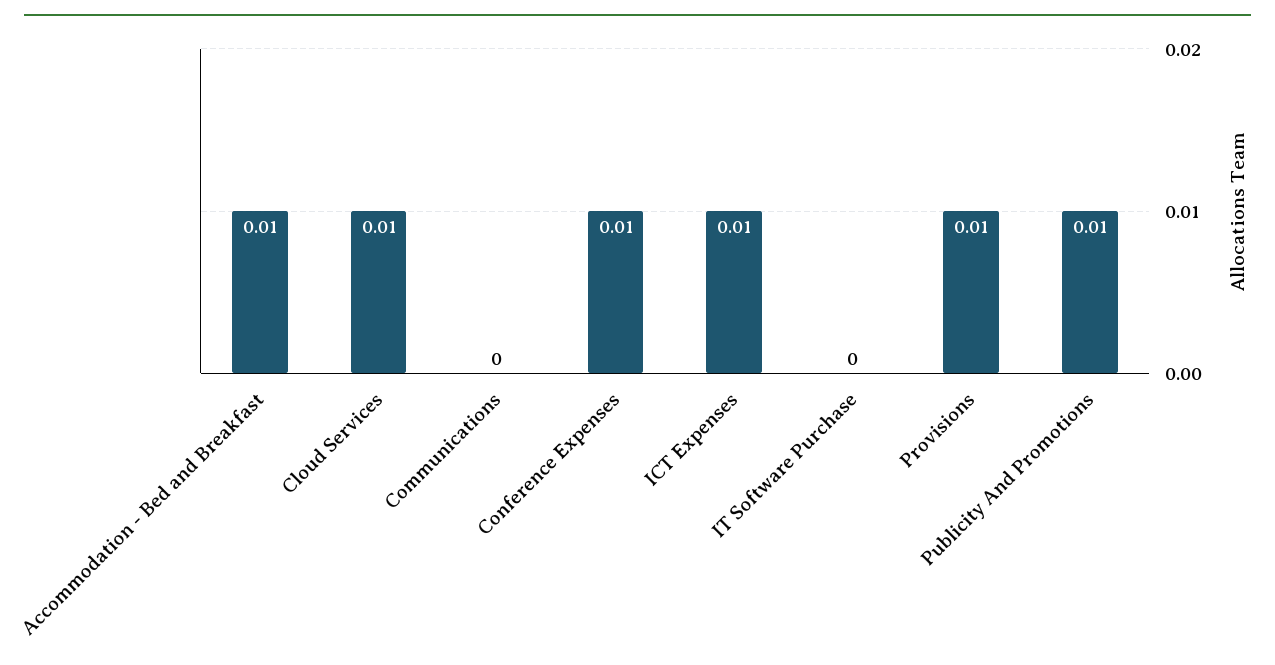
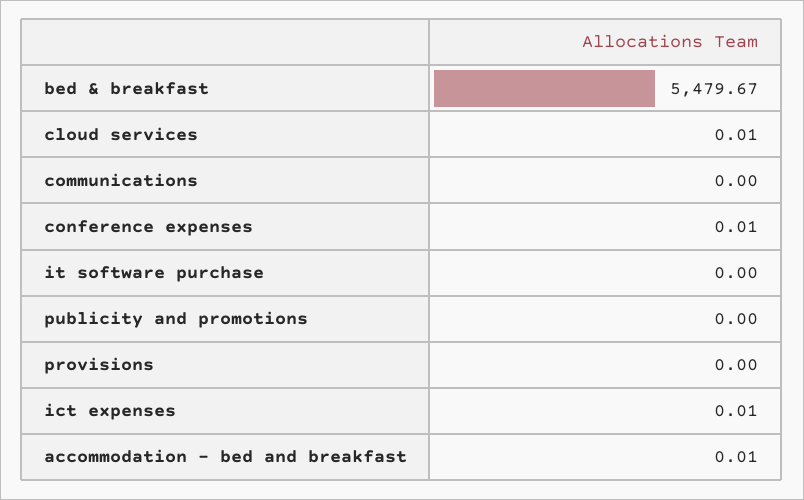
  {
    "Accommodation - Bed and Breakfast": 0.01,
    "Cloud Services": 0.01,
    "Communications": 0,
    "Conference Expenses": 0.01,
    "ICT Expenses": 0.01,
    "IT Software Purchase": 0,
-   "Provisions": 0.01,
+   "Provisions": 0,
-   "Publicity And Promotions": 0.01
+   "Publicity And Promotions": 0,
+   "bed & breakfast": 5479.67
  }

